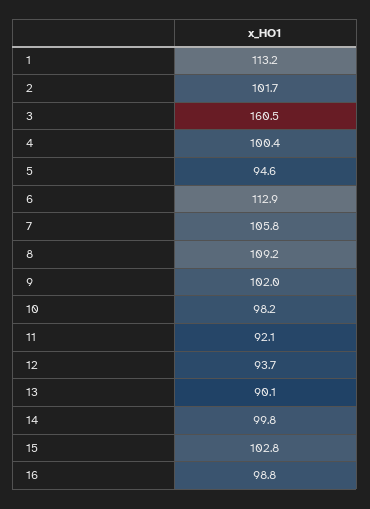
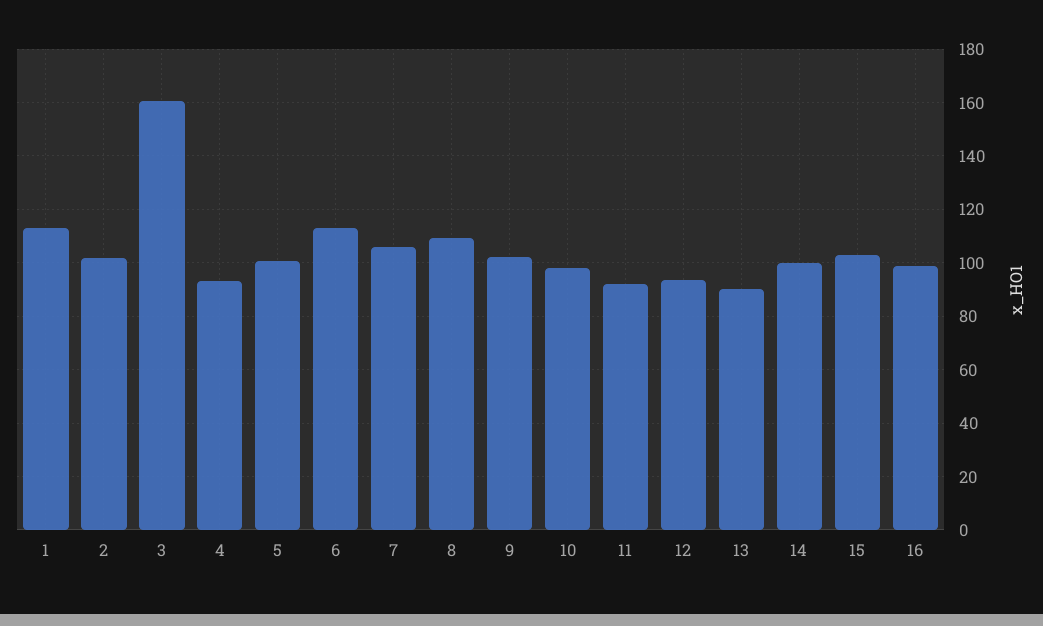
  {
    "1": 113.2,
    "2": 101.7,
    "3": 160.5,
-   "4": 100.4,
+   "4": 92.5,
-   "5": 94.6,
+   "5": 100,
    "6": 112.9,
    "7": 105.8,
    "8": 109.2,
    "9": 102,
    "10": 98.2,
    "11": 92.1,
    "12": 93.7,
    "13": 90.1,
    "14": 99.8,
    "15": 102.8,
    "16": 98.8
  }

